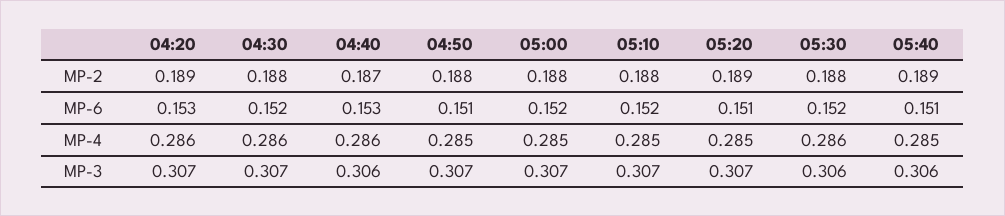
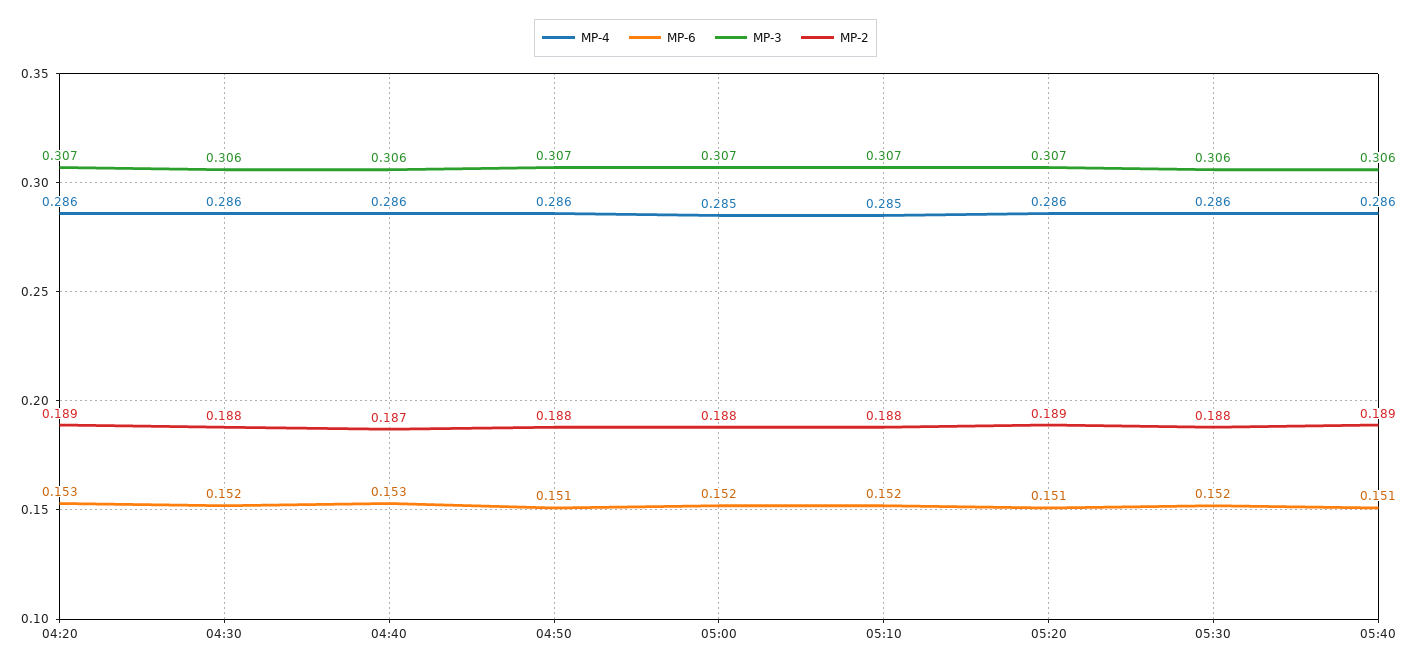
  {
    "MP-2": {
      "04:20": 0.189,
      "04:30": 0.188,
      "04:40": 0.187,
      "04:50": 0.188,
      "05:00": 0.188,
      "05:10": 0.188,
      "05:20": 0.189,
      "05:30": 0.188,
      "05:40": 0.189
    },
    "MP-6": {
      "04:20": 0.153,
      "04:30": 0.152,
      "04:40": 0.153,
      "04:50": 0.151,
      "05:00": 0.152,
      "05:10": 0.152,
      "05:20": 0.151,
      "05:30": 0.152,
      "05:40": 0.151
    },
    "MP-4": {
      "04:20": 0.286,
      "04:30": 0.286,
      "04:40": 0.286,
-     "04:50": 0.285,
+     "04:50": 0.286,
      "05:00": 0.285,
      "05:10": 0.285,
-     "05:20": 0.285,
+     "05:20": 0.286,
      "05:30": 0.286,
-     "05:40": 0.285
+     "05:40": 0.286
    },
    "MP-3": {
      "04:20": 0.307,
-     "04:30": 0.307,
+     "04:30": 0.306,
      "04:40": 0.306,
      "04:50": 0.307,
      "05:00": 0.307,
      "05:10": 0.307,
      "05:20": 0.307,
      "05:30": 0.306,
      "05:40": 0.306
    }
  }

